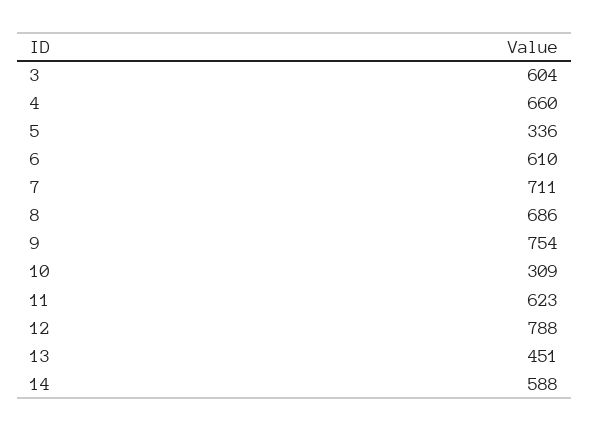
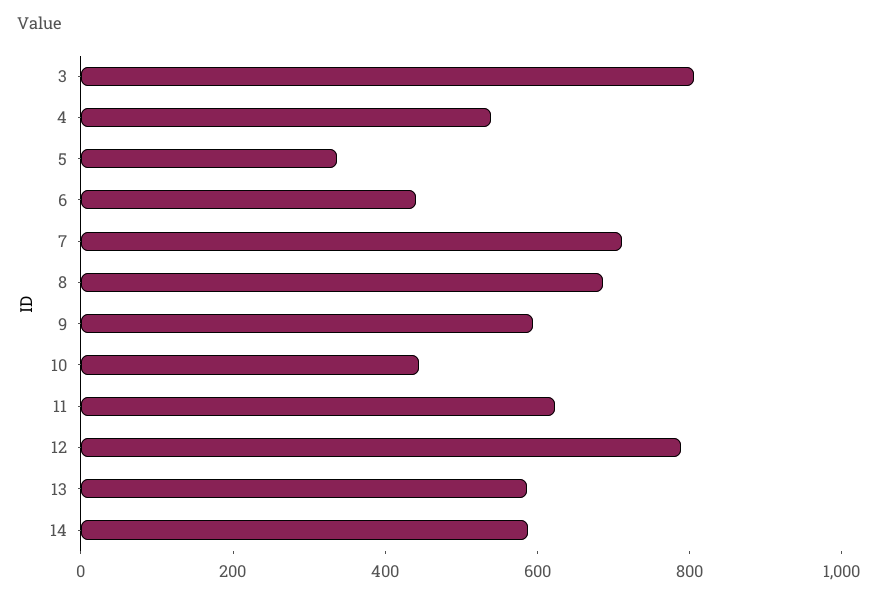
  {
-   "3": 604,
+   "3": 800,
-   "4": 660,
+   "4": 550,
    "5": 336,
-   "6": 610,
+   "6": 450,
    "7": 711,
    "8": 686,
-   "9": 754,
+   "9": 600,
-   "10": 309,
+   "10": 450,
    "11": 623,
    "12": 788,
-   "13": 451,
+   "13": 600,
    "14": 588
  }

